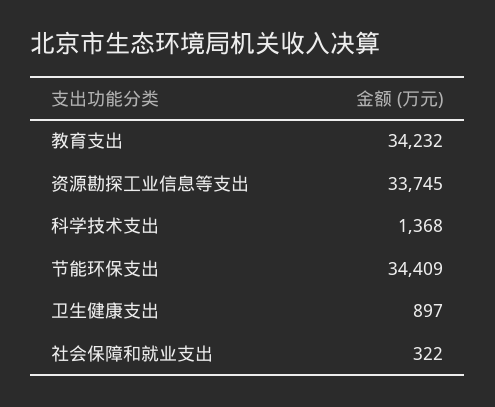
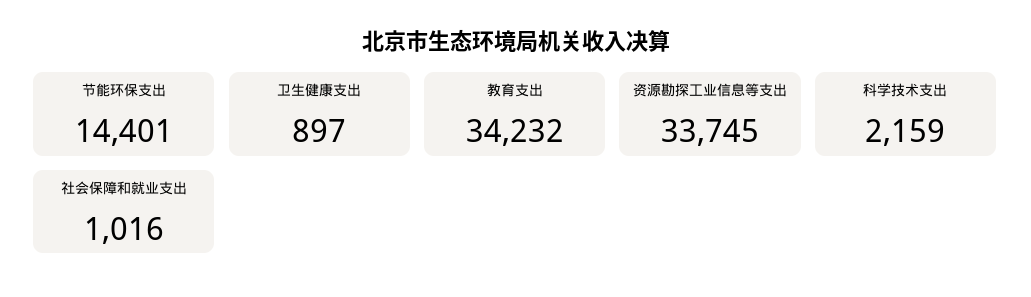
  {
    "教育支出": 34232,
    "资源勘探工业信息等支出": 33745,
-   "科学技术支出": 1368,
+   "科学技术支出": 2159,
-   "节能环保支出": 34409,
+   "节能环保支出": 14401,
    "卫生健康支出": 897,
-   "社会保障和就业支出": 322
+   "社会保障和就业支出": 1016
  }

